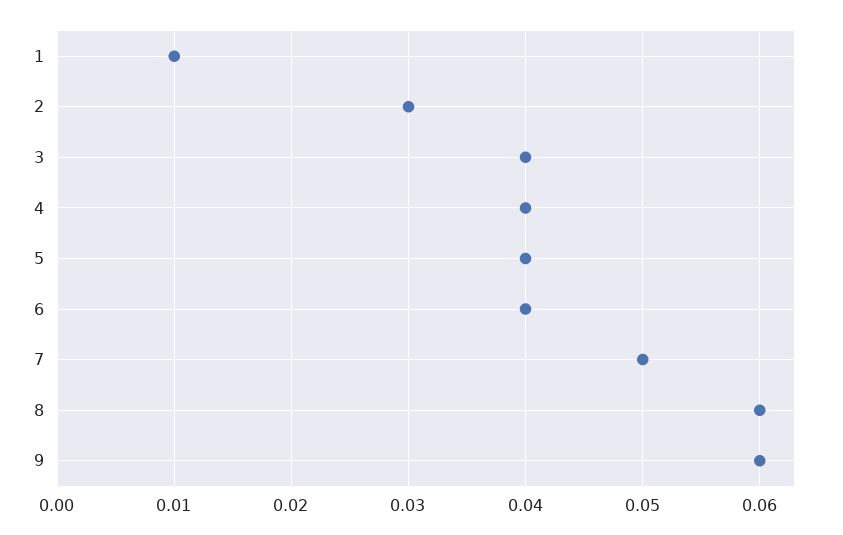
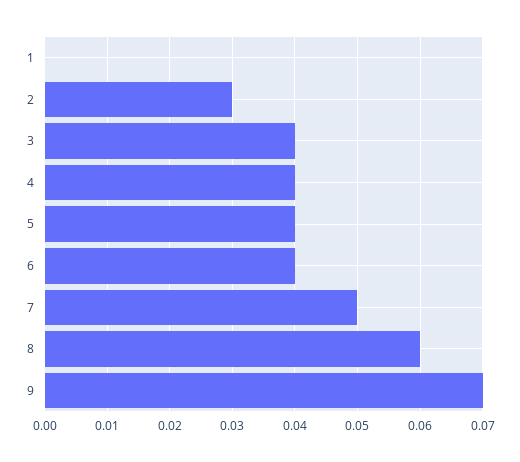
  {
-   "1": 0.01,
+   "1": 0,
    "2": 0.03,
    "3": 0.04,
    "4": 0.04,
    "5": 0.04,
    "6": 0.04,
    "7": 0.05,
    "8": 0.06,
-   "9": 0.06
+   "9": 0.07
  }

